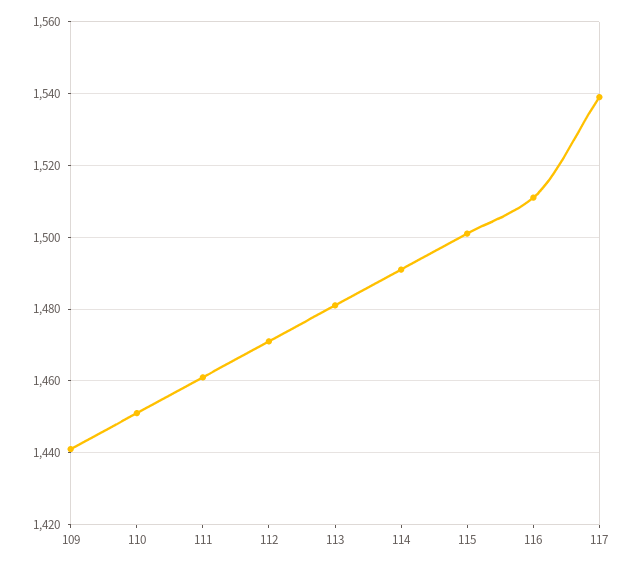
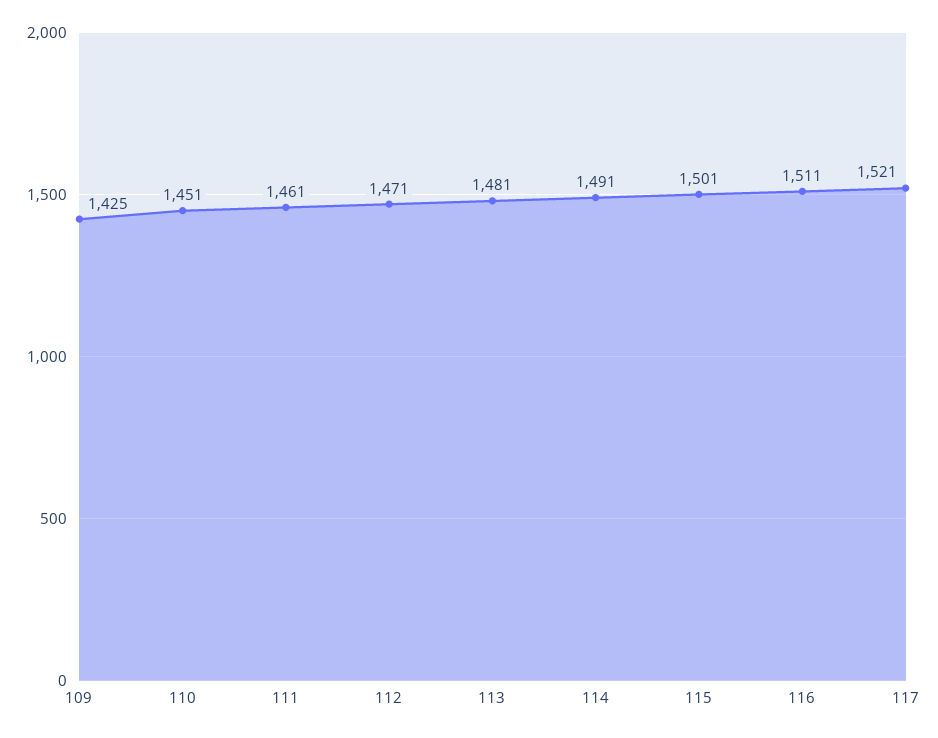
  {
-   "109": 1440,
+   "109": 1425,
    "110": 1451,
    "111": 1461,
    "112": 1471,
    "113": 1481,
    "114": 1491,
    "115": 1501,
    "116": 1511,
-   "117": 1540
+   "117": 1521
  }

